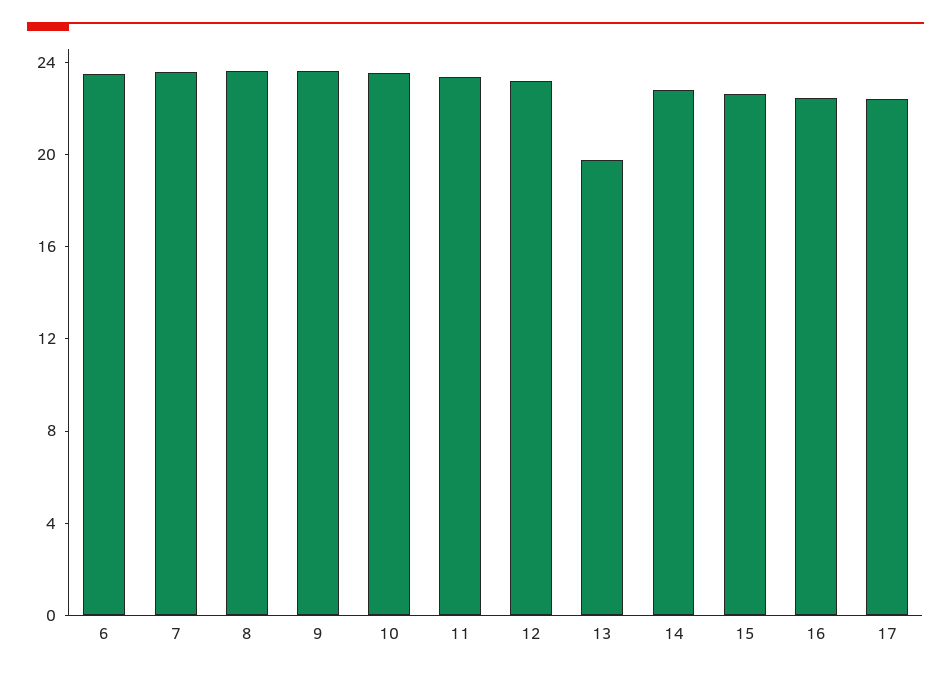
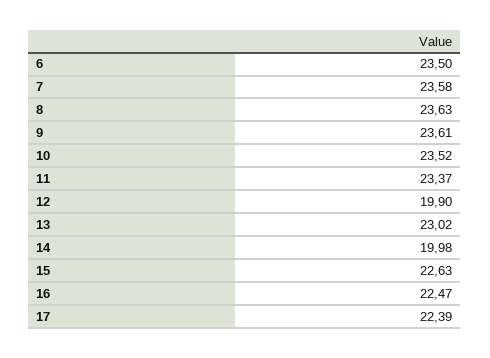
  {
    "6": 23.5,
    "7": 23.58,
    "8": 23.63,
    "9": 23.61,
    "10": 23.52,
    "11": 23.37,
-   "12": 23,
+   "12": 19.9,
-   "13": 20,
+   "13": 23.02,
-   "14": 23,
+   "14": 19.98,
    "15": 22.63,
    "16": 22.47,
    "17": 22.39
  }

